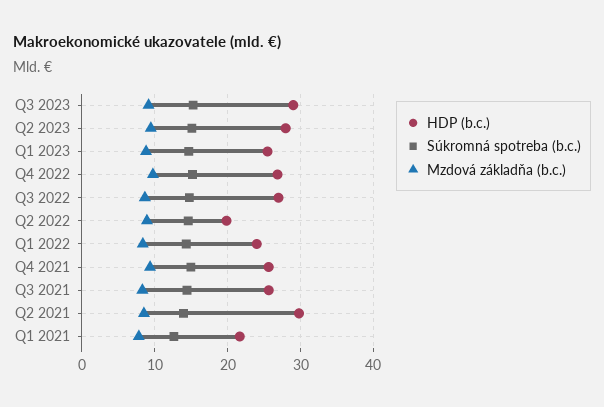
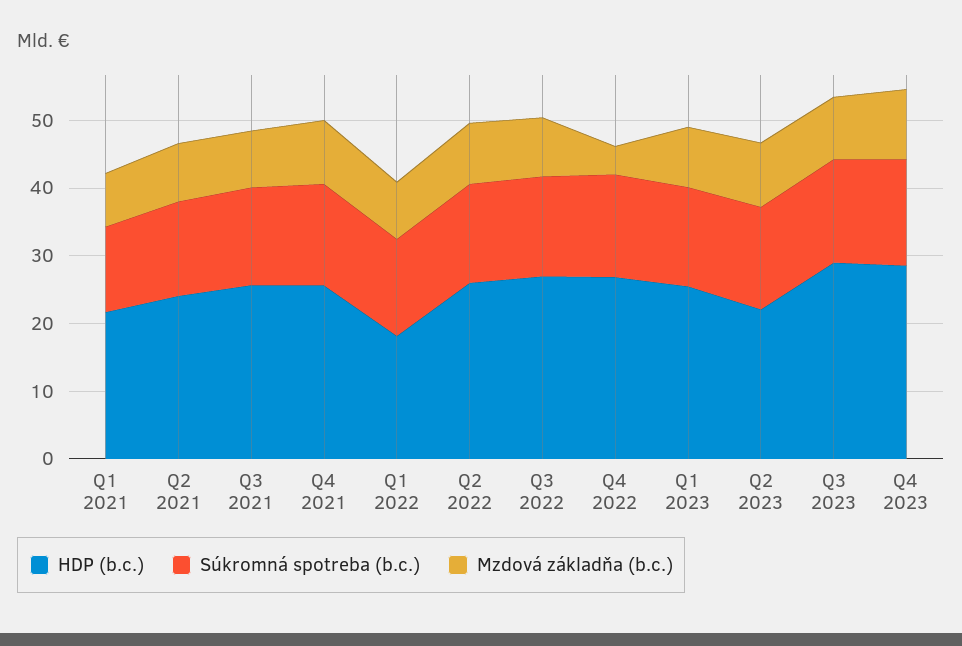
  {
    "HDP (b.c.)": {
      "Q3 2023": 29,
-     "Q2 2023": 28,
+     "Q2 2023": 22,
      "Q1 2023": 25,
      "Q4 2022": 27,
      "Q3 2022": 27,
-     "Q2 2022": 20,
+     "Q2 2022": 26,
-     "Q1 2022": 24,
+     "Q1 2022": 18,
      "Q4 2021": 26,
      "Q3 2021": 26,
-     "Q2 2021": 30,
+     "Q2 2021": 24,
-     "Q1 2021": 22
+     "Q1 2021": 22,
+     "Q4 2023": 28
    },
    "Súkromná spotreba (b.c.)": {
      "Q3 2023": 15,
      "Q2 2023": 15,
      "Q1 2023": 15,
      "Q4 2022": 15,
      "Q3 2022": 15,
      "Q2 2022": 15,
      "Q1 2022": 14,
      "Q4 2021": 15,
      "Q3 2021": 14,
      "Q2 2021": 14,
-     "Q1 2021": 13
+     "Q1 2021": 13,
+     "Q4 2023": 16
    },
    "Mzdová základňa (b.c.)": {
      "Q3 2023": 9,
      "Q2 2023": 9,
      "Q1 2023": 9,
-     "Q4 2022": 10,
+     "Q4 2022": 4,
      "Q3 2022": 9,
      "Q2 2022": 9,
      "Q1 2022": 8,
      "Q4 2021": 9,
      "Q3 2021": 8,
      "Q2 2021": 9,
-     "Q1 2021": 8
+     "Q1 2021": 8,
+     "Q4 2023": 10
    }
  }

